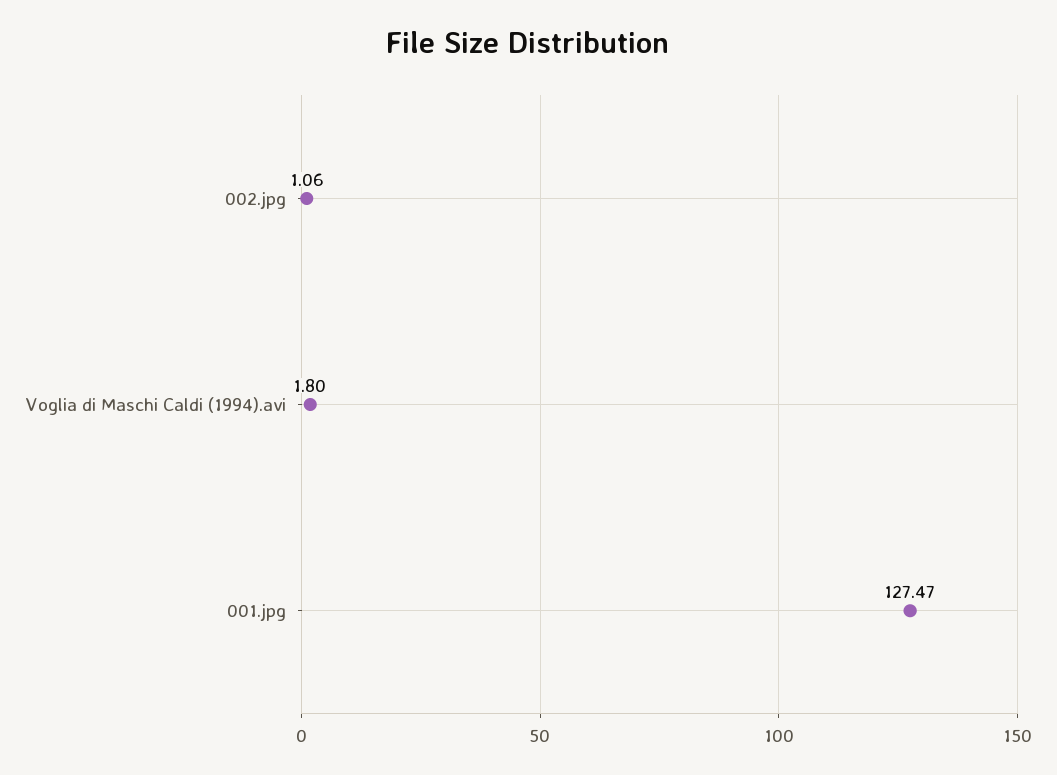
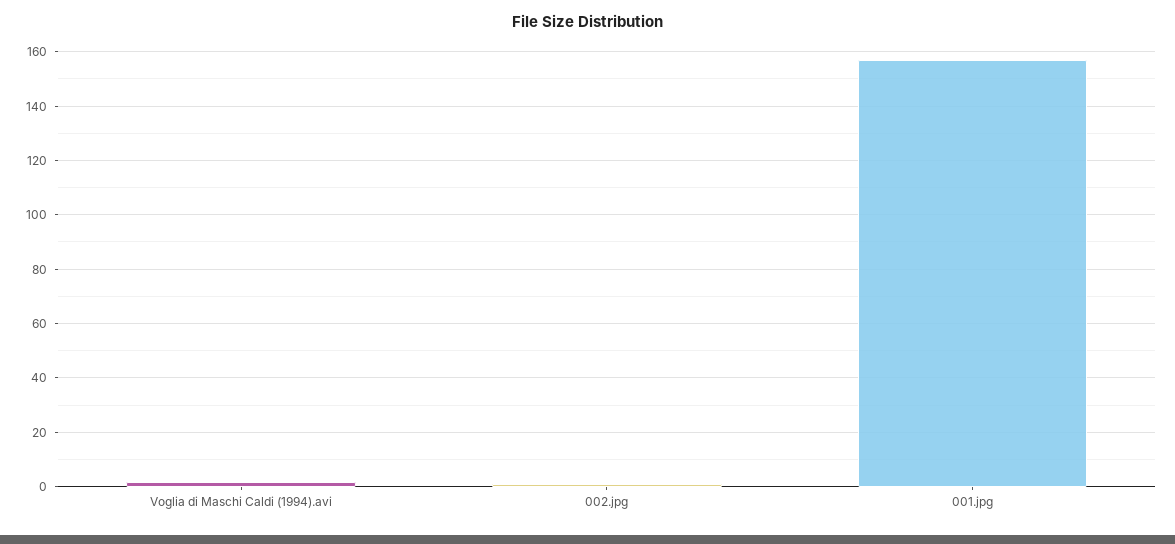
  {
    "002.jpg": 1.06,
    "Voglia di Maschi Caldi (1994).avi": 1.8,
-   "001.jpg": 127.47
+   "001.jpg": 157.5
  }

